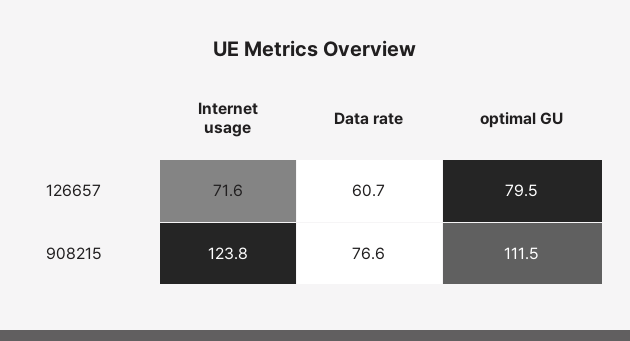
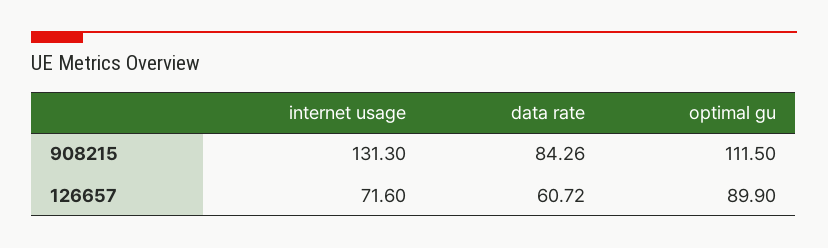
  {
    "Internet usage": {
      "126657": 71.6,
-     "908215": 123.8
+     "908215": 131.3
    },
    "Data rate": {
      "126657": 60.72,
-     "908215": 76.6
+     "908215": 84.26
    },
    "optimal GU": {
-     "126657": 79.5,
+     "126657": 89.9,
      "908215": 111.5
    }
  }

